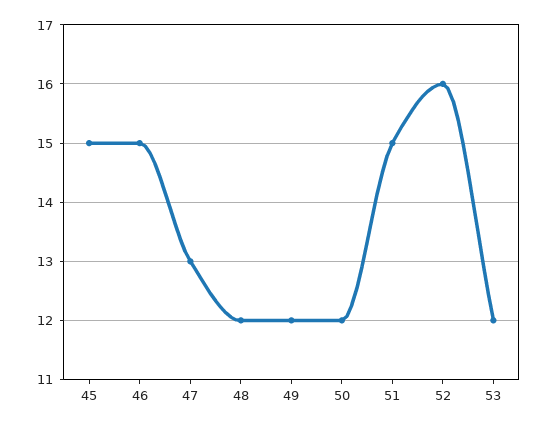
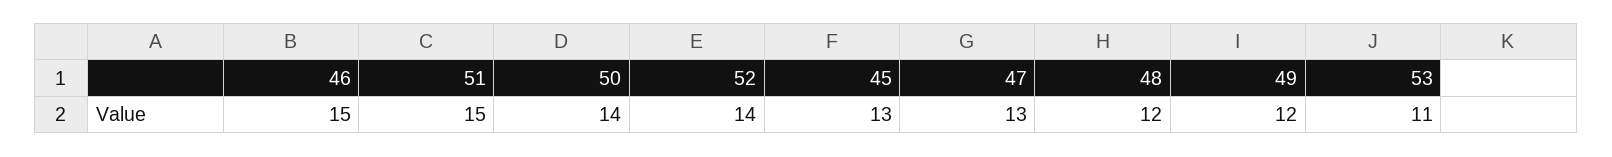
  {
-   "45": 15,
+   "45": 13,
    "46": 15,
    "47": 13,
    "48": 12,
    "49": 12,
-   "50": 12,
+   "50": 14,
    "51": 15,
-   "52": 16,
+   "52": 14,
-   "53": 12
+   "53": 11
  }

